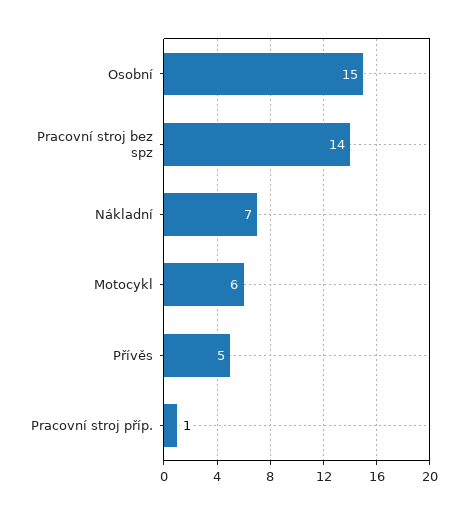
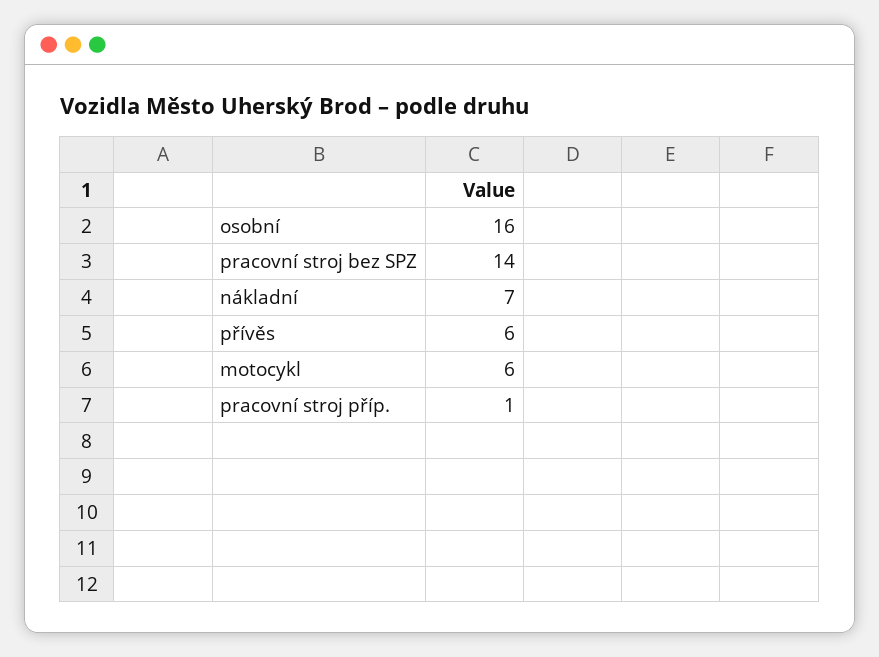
  {
-   "Osobní": 15,
+   "Osobní": 16,
    "Pracovní stroj bez spz": 14,
    "Nákladní": 7,
    "Motocykl": 6,
-   "Přívěs": 5,
+   "Přívěs": 6,
    "Pracovní stroj příp.": 1
  }

